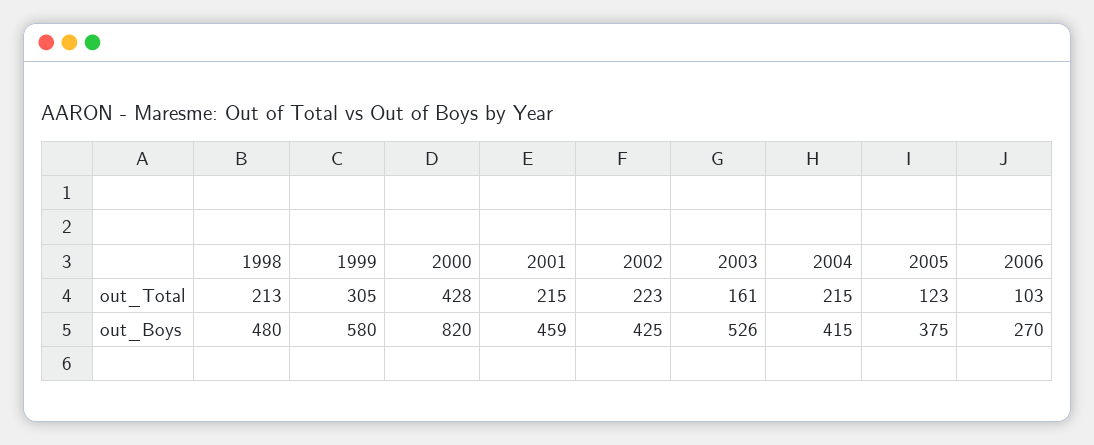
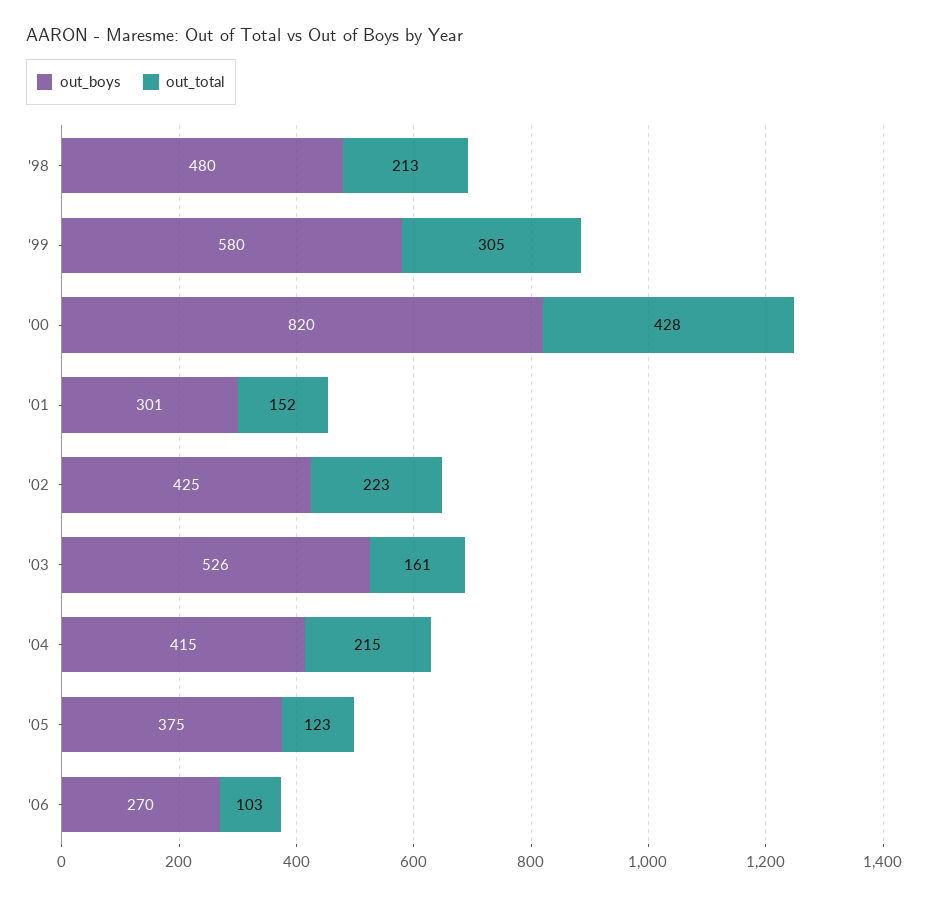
  {
    "out_Total": {
      "1998": 213,
      "1999": 305,
      "2000": 428,
-     "2001": 215,
+     "2001": 152,
      "2002": 223,
      "2003": 161,
      "2004": 215,
      "2005": 123,
      "2006": 103
    },
    "out_Boys": {
      "1998": 480,
      "1999": 580,
      "2000": 820,
-     "2001": 459,
+     "2001": 301,
      "2002": 425,
      "2003": 526,
      "2004": 415,
      "2005": 375,
      "2006": 270
    }
  }

